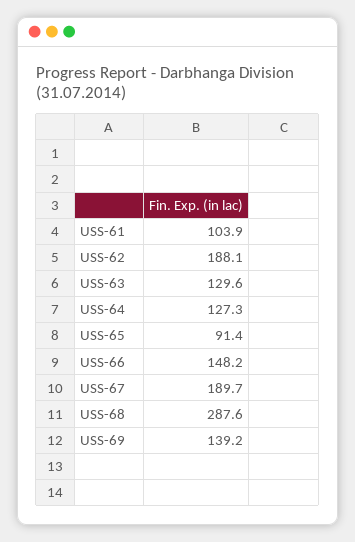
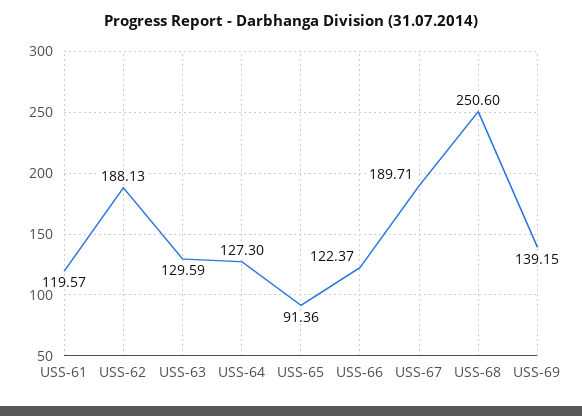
  {
-   "USS-61": 103.9,
+   "USS-61": 119.57,
    "USS-62": 188.13,
    "USS-63": 129.59,
    "USS-64": 127.3,
    "USS-65": 91.36,
-   "USS-66": 148.2,
+   "USS-66": 122.37,
    "USS-67": 189.71,
-   "USS-68": 287.6,
+   "USS-68": 250.6,
    "USS-69": 139.15
  }

